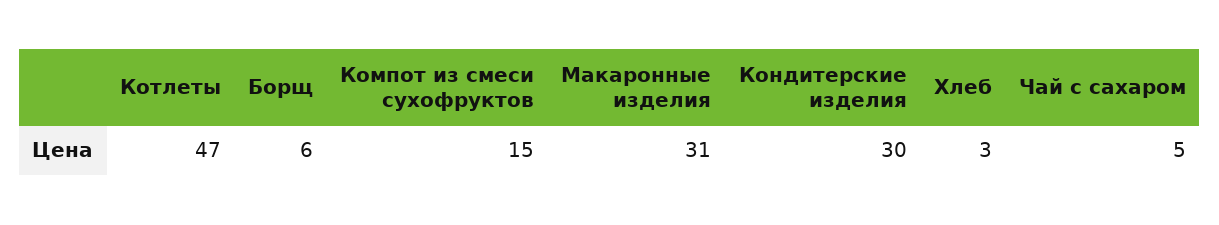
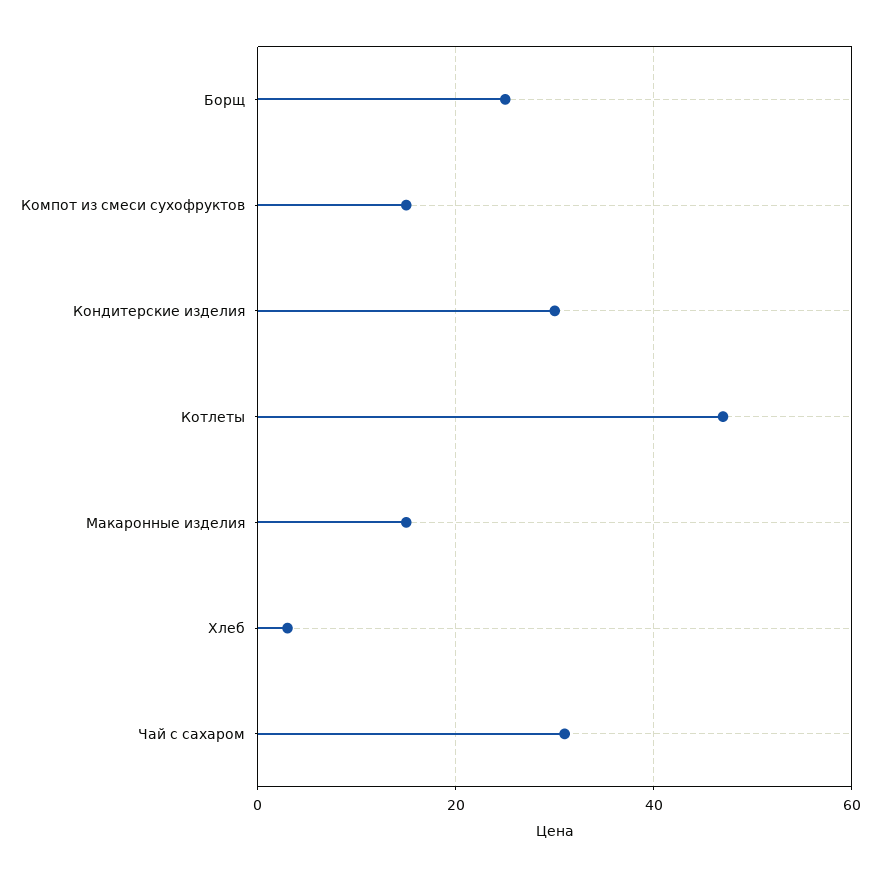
  {
    "Котлеты": 47,
-   "Борщ": 6,
+   "Борщ": 25,
    "Компот из смеси сухофруктов": 15,
-   "Макаронные изделия": 31,
+   "Макаронные изделия": 15,
    "Кондитерские изделия": 30,
    "Хлеб": 3,
-   "Чай с сахаром": 5
+   "Чай с сахаром": 30
  }

